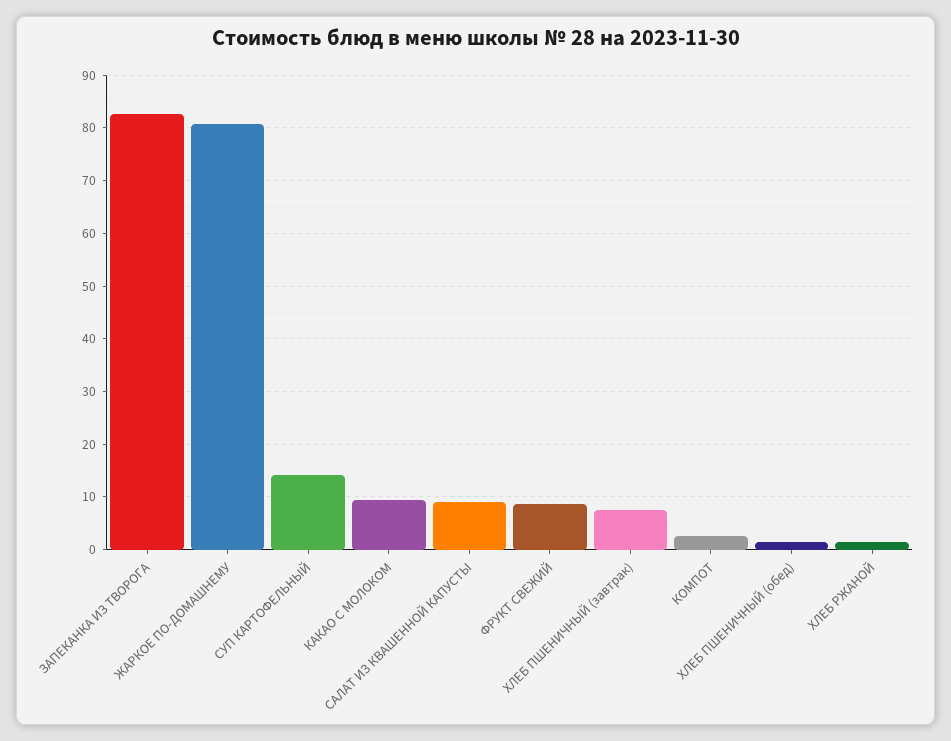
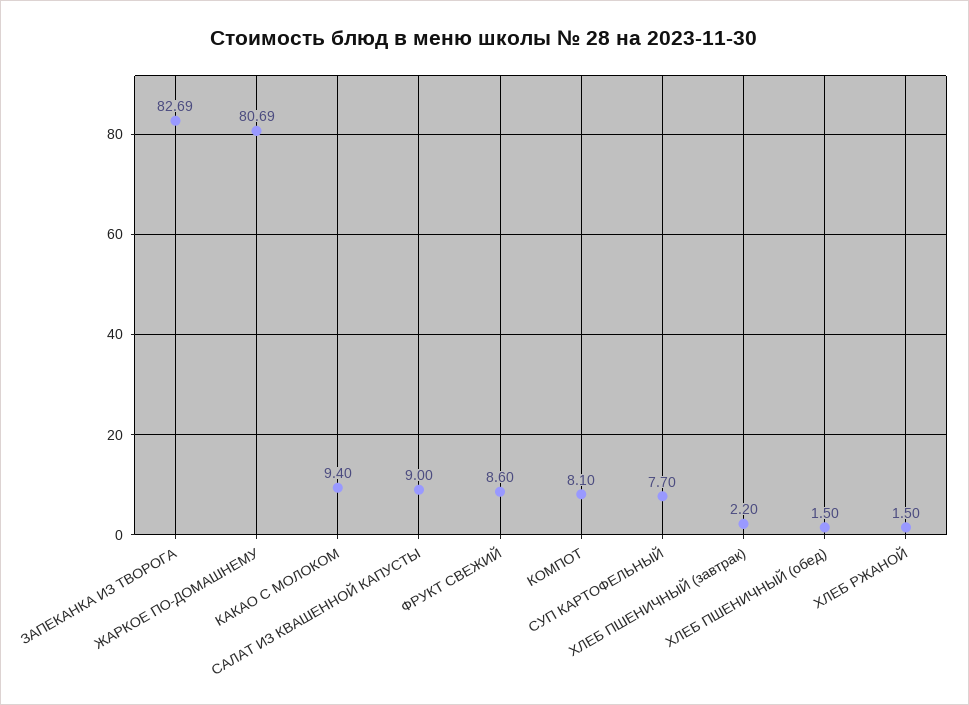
  {
    "ЗАПЕКАНКА ИЗ ТВОРОГА": 82.69,
    "ЖАРКОЕ ПО-ДОМАШНЕМУ": 80.69,
-   "СУП КАРТОФЕЛЬНЫЙ": 14,
+   "СУП КАРТОФЕЛЬНЫЙ": 7.7,
    "КАКАО С МОЛОКОМ": 9.4,
    "САЛАТ ИЗ КВАШЕННОЙ КАПУСТЫ": 9,
    "ФРУКТ СВЕЖИЙ": 8.6,
-   "ХЛЕБ ПШЕНИЧНЫЙ (завтрак)": 8,
+   "ХЛЕБ ПШЕНИЧНЫЙ (завтрак)": 2.2,
-   "КОМПОТ": 2,
+   "КОМПОТ": 8.1,
    "ХЛЕБ ПШЕНИЧНЫЙ (обед)": 1.5,
    "ХЛЕБ РЖАНОЙ": 1.5
  }

